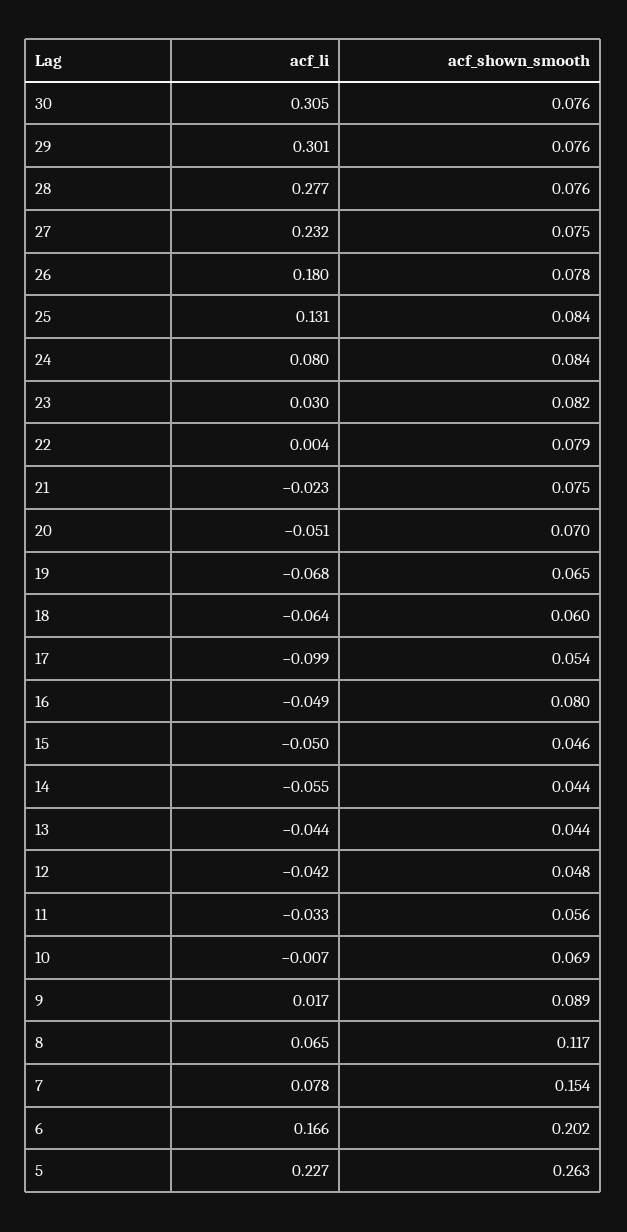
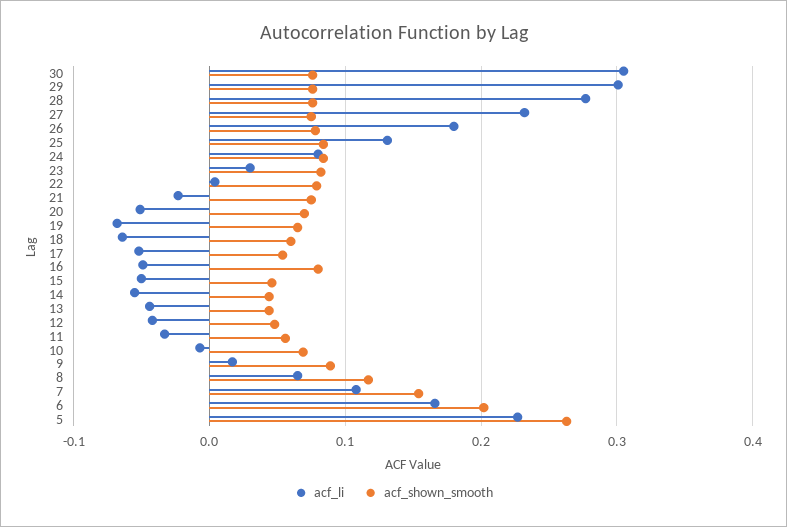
  {
    "acf_li": {
      "30": 0.305,
      "29": 0.301,
      "28": 0.277,
      "27": 0.232,
      "26": 0.18,
      "25": 0.131,
      "24": 0.08,
      "23": 0.03,
      "22": 0.004,
      "21": -0.023,
      "20": -0.051,
      "19": -0.068,
      "18": -0.064,
-     "17": -0.099,
+     "17": -0.05,
      "16": -0.049,
      "15": -0.05,
      "14": -0.055,
      "13": -0.044,
      "12": -0.042,
      "11": -0.033,
      "10": -0.007,
      "9": 0.017,
      "8": 0.065,
-     "7": 0.078,
+     "7": 0.11,
      "6": 0.166,
      "5": 0.227
    },
    "acf_shown_smooth": {
      "30": 0.076,
      "29": 0.076,
      "28": 0.076,
      "27": 0.075,
      "26": 0.078,
      "25": 0.084,
      "24": 0.084,
      "23": 0.082,
      "22": 0.079,
      "21": 0.075,
      "20": 0.07,
      "19": 0.065,
      "18": 0.06,
      "17": 0.054,
      "16": 0.08,
      "15": 0.046,
      "14": 0.044,
      "13": 0.044,
      "12": 0.048,
      "11": 0.056,
      "10": 0.069,
      "9": 0.089,
      "8": 0.117,
      "7": 0.154,
      "6": 0.202,
      "5": 0.263
    }
  }

